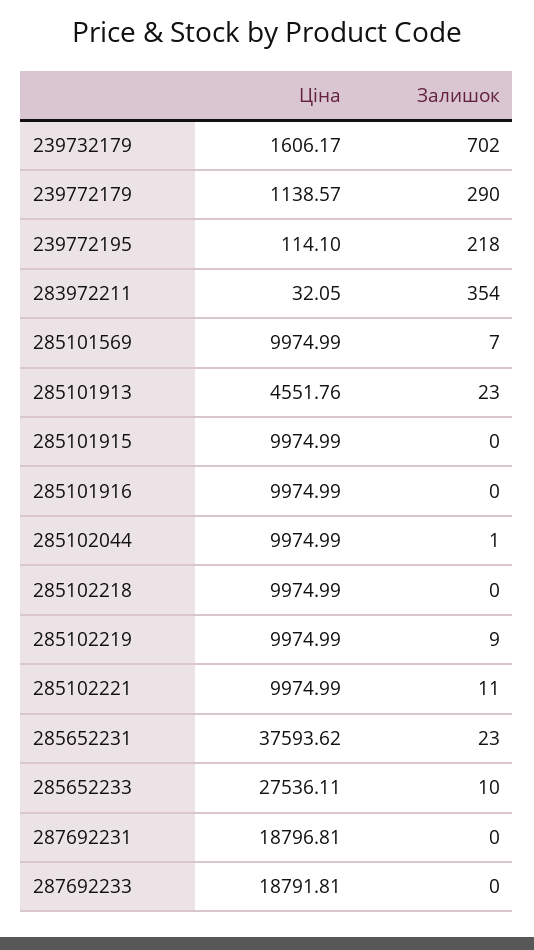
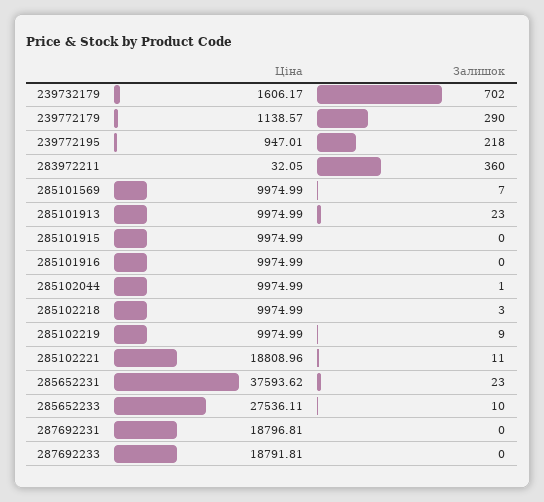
  {
    "Ціна": {
      "239732179": 1606.17,
      "239772179": 1138.57,
-     "239772195": 114.1,
+     "239772195": 947.01,
      "283972211": 32.05,
      "285101569": 9974.99,
-     "285101913": 4551.76,
+     "285101913": 9974.99,
      "285101915": 9974.99,
      "285101916": 9974.99,
      "285102044": 9974.99,
      "285102218": 9974.99,
      "285102219": 9974.99,
-     "285102221": 9974.99,
+     "285102221": 18808.96,
      "285652231": 37593.62,
      "285652233": 27536.11,
      "287692231": 18796.81,
      "287692233": 18791.81
    },
    "Залишок": {
      "239732179": 702,
      "239772179": 290,
      "239772195": 218,
-     "283972211": 354,
+     "283972211": 360,
      "285101569": 7,
      "285101913": 23,
      "285101915": 0,
      "285101916": 0,
      "285102044": 1,
-     "285102218": 0,
+     "285102218": 3,
      "285102219": 9,
      "285102221": 11,
      "285652231": 23,
      "285652233": 10,
      "287692231": 0,
      "287692233": 0
    }
  }

